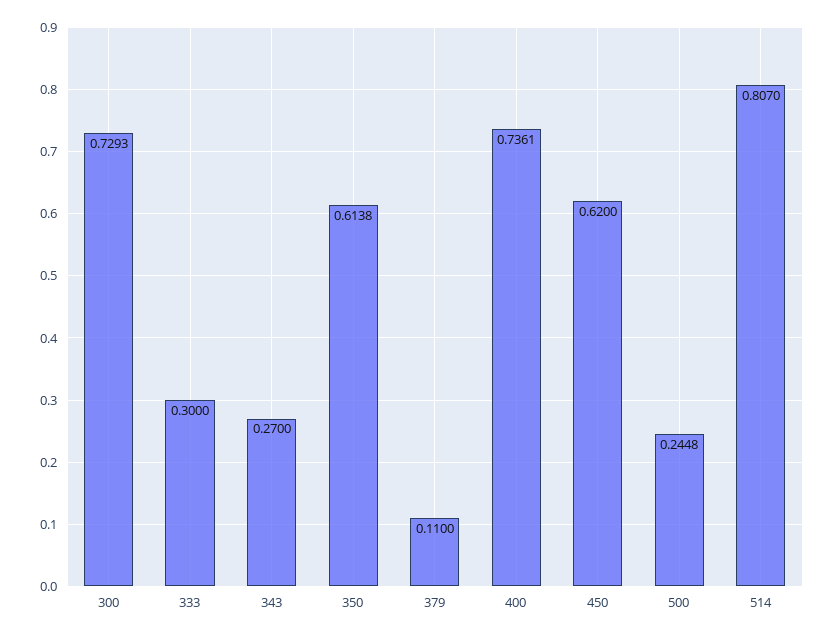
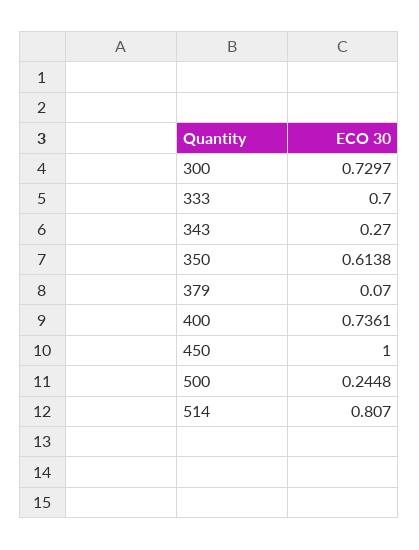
  {
-   "300": 0.7293,
+   "300": 0.7297,
-   "333": 0.3,
+   "333": 0.7,
    "343": 0.27,
    "350": 0.6138,
-   "379": 0.11,
+   "379": 0.07,
    "400": 0.7361,
-   "450": 0.62,
+   "450": 1,
    "500": 0.2448,
    "514": 0.807
  }

